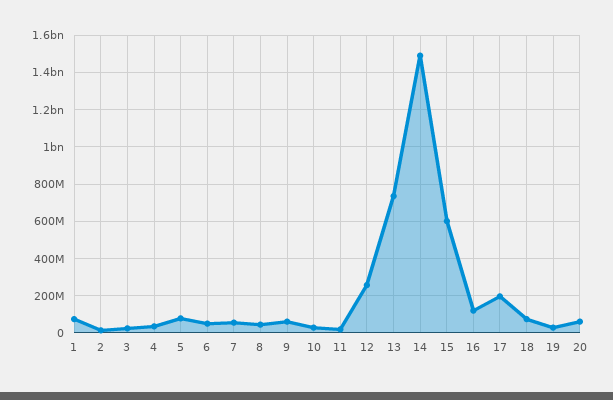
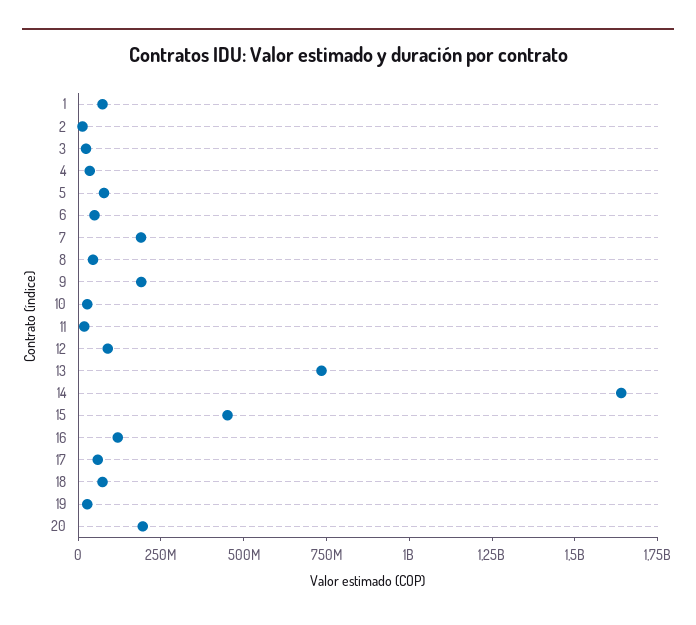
  {
    "1": 50000000,
    "2": 0,
    "3": 0,
    "4": 50000000,
    "5": 100000000,
    "6": 50000000,
-   "7": 50000000,
+   "7": 200000000,
    "8": 50000000,
-   "9": 50000000,
+   "9": 200000000,
    "10": 50000000,
    "11": 0,
-   "12": 250000000,
+   "12": 100000000,
    "13": 750000000,
-   "14": 1500000000,
+   "14": 1650000000,
-   "15": 600000000,
+   "15": 450000000,
    "16": 100000000,
-   "17": 200000000,
+   "17": 50000000,
    "18": 50000000,
    "19": 50000000,
-   "20": 50000000
+   "20": 200000000
  }

